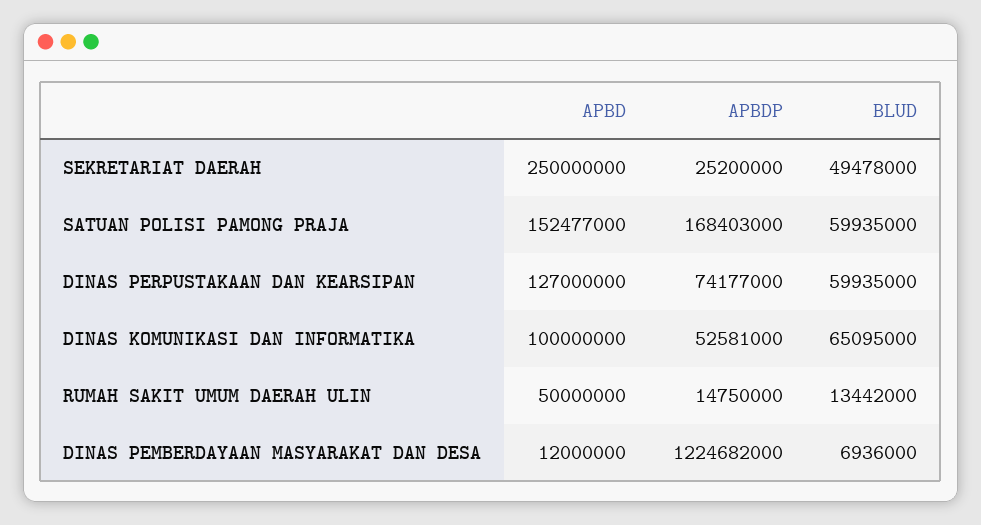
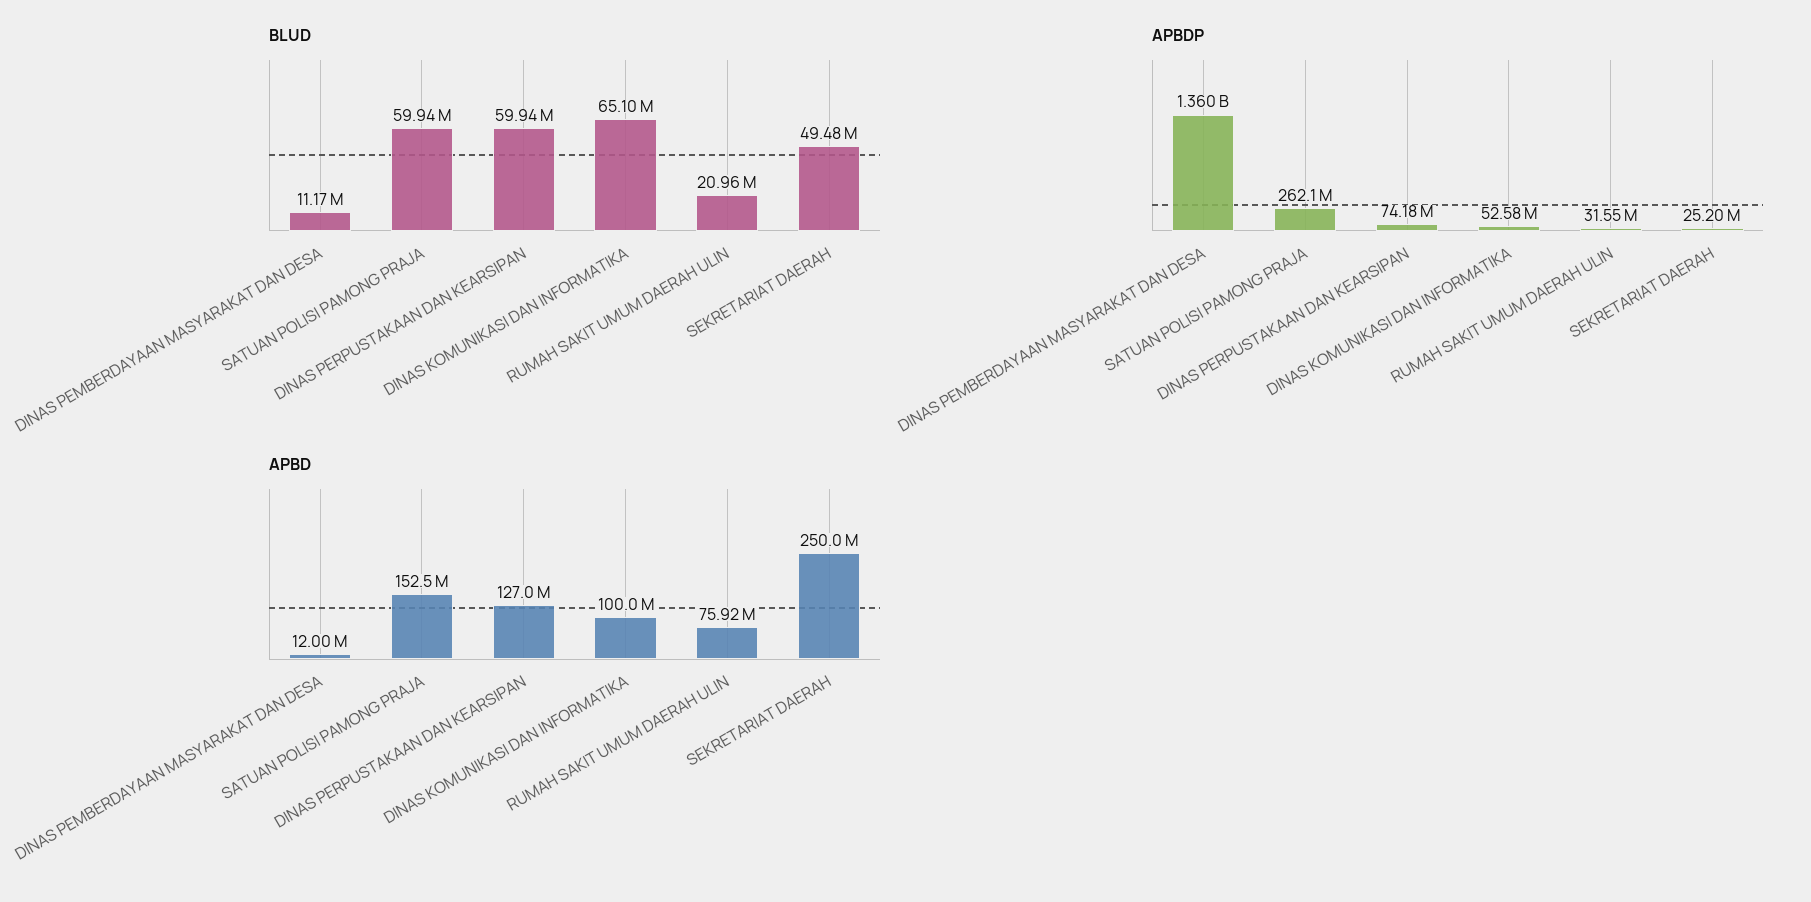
  {
    "APBD": {
      "SEKRETARIAT DAERAH": 250000000,
      "SATUAN POLISI PAMONG PRAJA": 152477000,
      "DINAS PERPUSTAKAAN DAN KEARSIPAN": 127000000,
      "DINAS KOMUNIKASI DAN INFORMATIKA": 100000000,
-     "RUMAH SAKIT UMUM DAERAH ULIN": 50000000,
+     "RUMAH SAKIT UMUM DAERAH ULIN": 75920000,
      "DINAS PEMBERDAYAAN MASYARAKAT DAN DESA": 12000000
    },
    "APBDP": {
      "SEKRETARIAT DAERAH": 25200000,
-     "SATUAN POLISI PAMONG PRAJA": 168403000,
+     "SATUAN POLISI PAMONG PRAJA": 262100000,
      "DINAS PERPUSTAKAAN DAN KEARSIPAN": 74177000,
      "DINAS KOMUNIKASI DAN INFORMATIKA": 52581000,
-     "RUMAH SAKIT UMUM DAERAH ULIN": 14750000,
+     "RUMAH SAKIT UMUM DAERAH ULIN": 31550000,
-     "DINAS PEMBERDAYAAN MASYARAKAT DAN DESA": 1224682000
+     "DINAS PEMBERDAYAAN MASYARAKAT DAN DESA": 1360000000
    },
    "BLUD": {
      "SEKRETARIAT DAERAH": 49478000,
      "SATUAN POLISI PAMONG PRAJA": 59935000,
      "DINAS PERPUSTAKAAN DAN KEARSIPAN": 59935000,
      "DINAS KOMUNIKASI DAN INFORMATIKA": 65095000,
-     "RUMAH SAKIT UMUM DAERAH ULIN": 13442000,
+     "RUMAH SAKIT UMUM DAERAH ULIN": 20960000,
-     "DINAS PEMBERDAYAAN MASYARAKAT DAN DESA": 6936000
+     "DINAS PEMBERDAYAAN MASYARAKAT DAN DESA": 11170000
    }
  }

